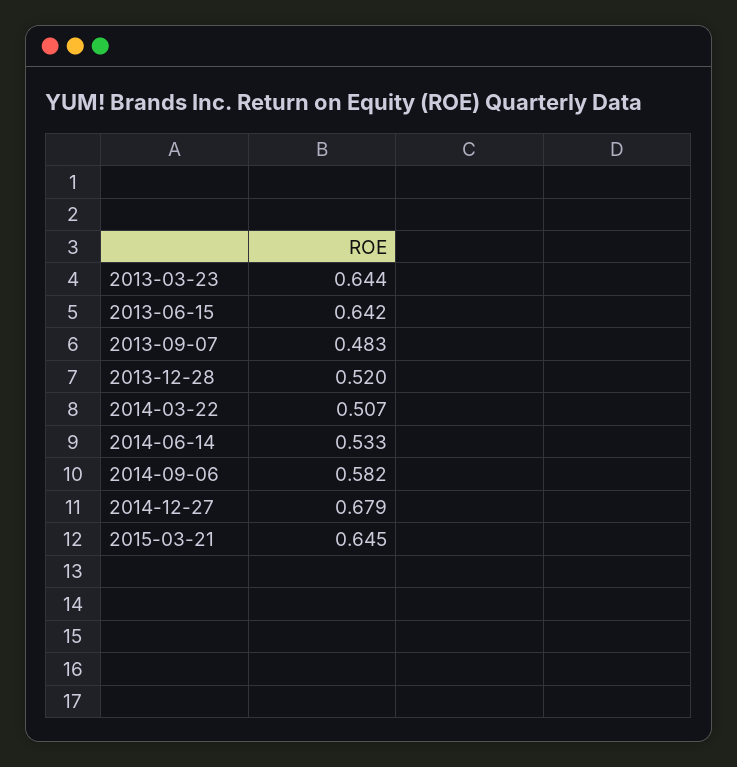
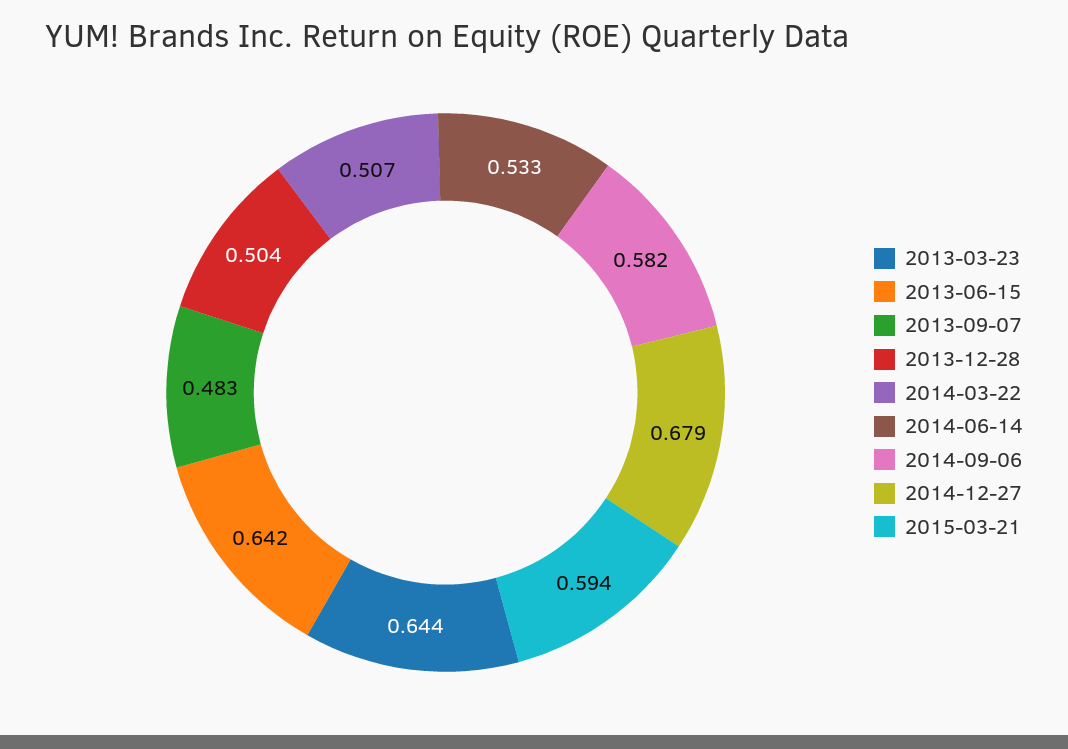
  {
    "2013-03-23": 0.644,
    "2013-06-15": 0.642,
    "2013-09-07": 0.483,
-   "2013-12-28": 0.52,
+   "2013-12-28": 0.504,
    "2014-03-22": 0.507,
    "2014-06-14": 0.533,
    "2014-09-06": 0.582,
    "2014-12-27": 0.679,
-   "2015-03-21": 0.645
+   "2015-03-21": 0.594
  }

